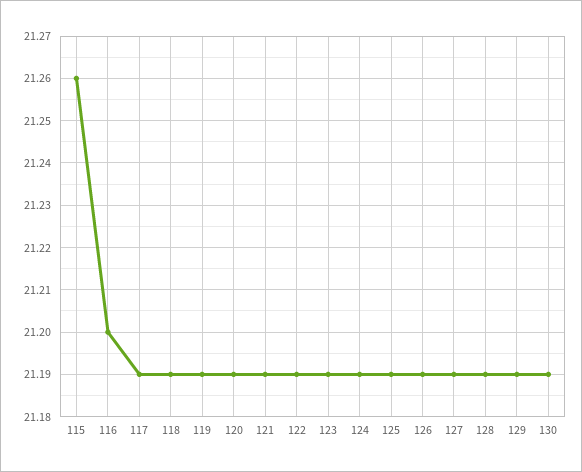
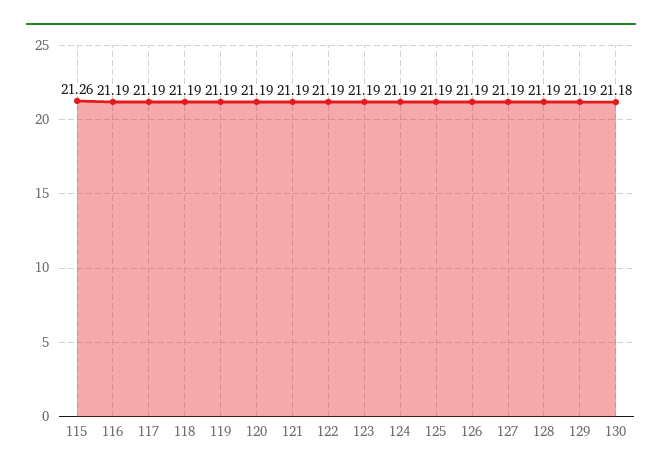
  {
    "115": 21.26,
-   "116": 21.2,
+   "116": 21.19,
    "117": 21.19,
    "118": 21.19,
    "119": 21.19,
    "120": 21.19,
    "121": 21.19,
    "122": 21.19,
    "123": 21.19,
    "124": 21.19,
    "125": 21.19,
    "126": 21.19,
    "127": 21.19,
    "128": 21.19,
    "129": 21.19,
-   "130": 21.19
+   "130": 21.18
  }

